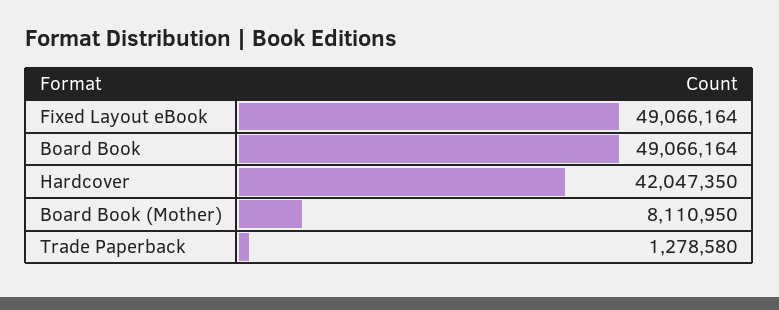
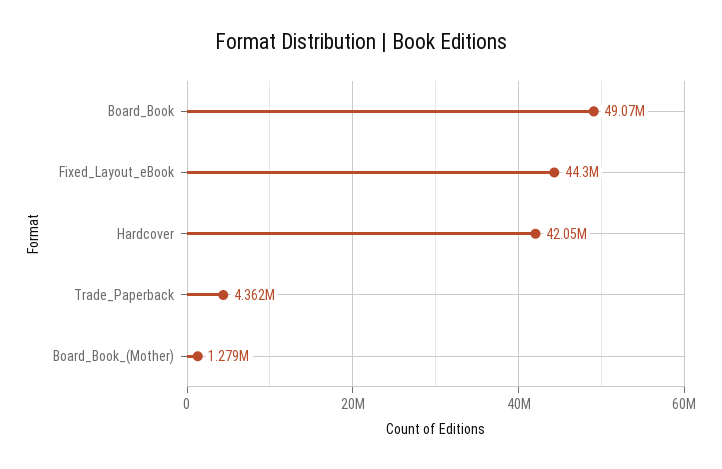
  {
-   "Fixed Layout eBook": 49066164,
+   "Fixed Layout eBook": 44300000,
    "Board Book": 49066164,
    "Hardcover": 42047350,
-   "Board Book (Mother)": 8110950,
+   "Board Book (Mother)": 1279000,
-   "Trade Paperback": 1278580
+   "Trade Paperback": 4362000
  }

